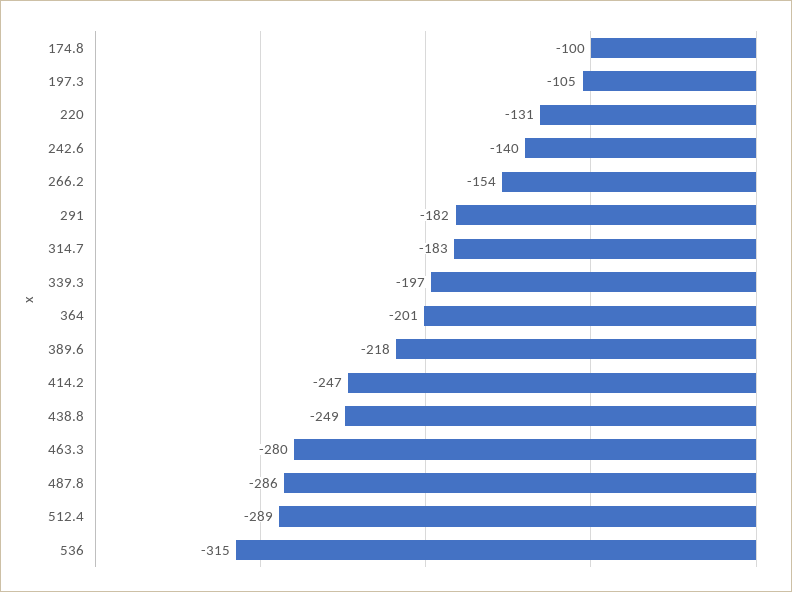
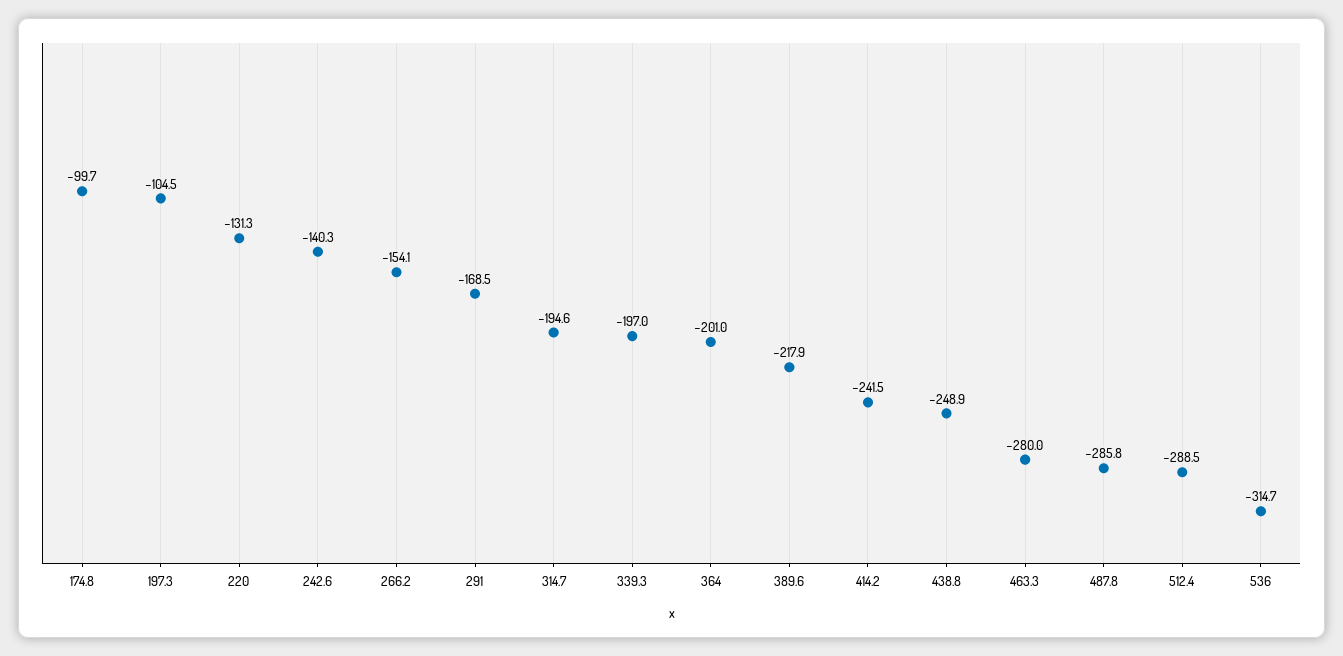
  {
    "174.8": -99.7,
    "197.3": -104.5,
    "220": -131.3,
    "242.6": -140.3,
    "266.2": -154.1,
-   "291": -182,
+   "291": -168.5,
-   "314.7": -183,
+   "314.7": -194.6,
    "339.3": -197,
    "364": -201,
    "389.6": -217.9,
-   "414.2": -247,
+   "414.2": -241.5,
    "438.8": -248.9,
    "463.3": -280,
    "487.8": -285.8,
    "512.4": -288.5,
    "536": -314.7
  }

